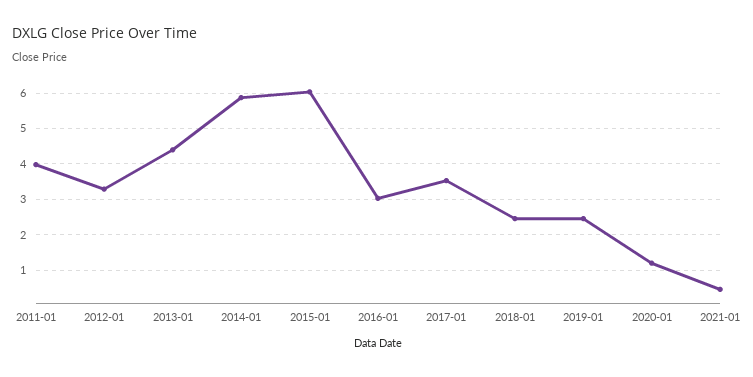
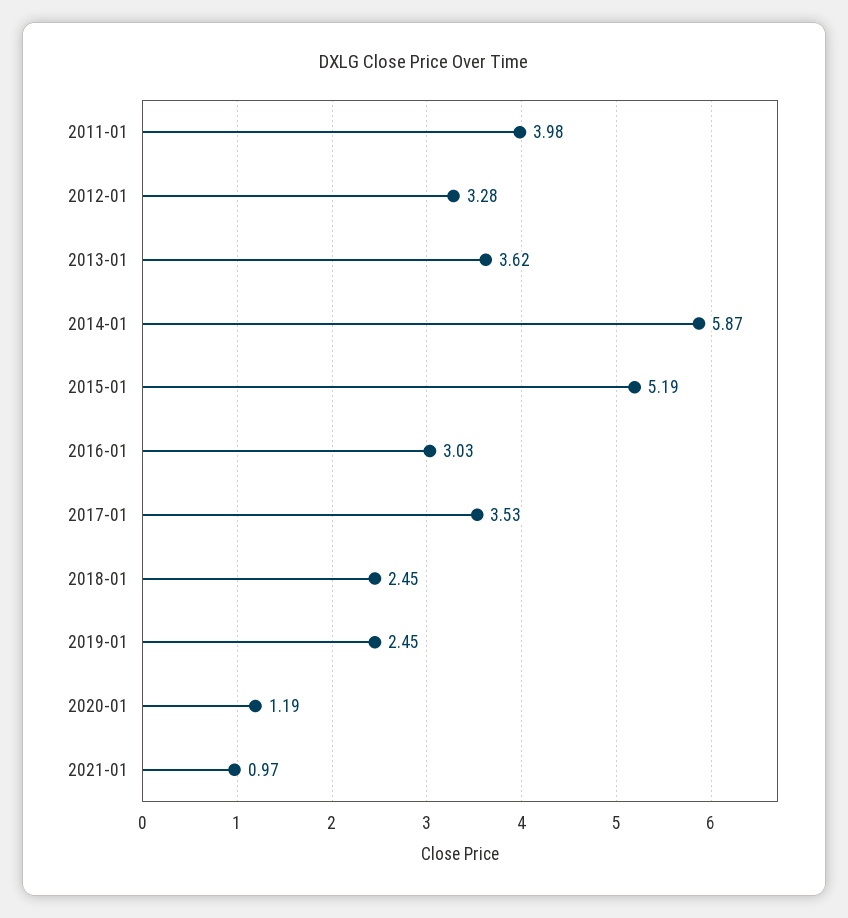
  {
    "2011-01": 3.98,
    "2012-01": 3.28,
-   "2013-01": 4.4,
+   "2013-01": 3.62,
    "2014-01": 5.87,
-   "2015-01": 6,
+   "2015-01": 5.19,
    "2016-01": 3.03,
    "2017-01": 3.53,
    "2018-01": 2.45,
    "2019-01": 2.45,
    "2020-01": 1.19,
-   "2021-01": 0.4
+   "2021-01": 0.97
  }

